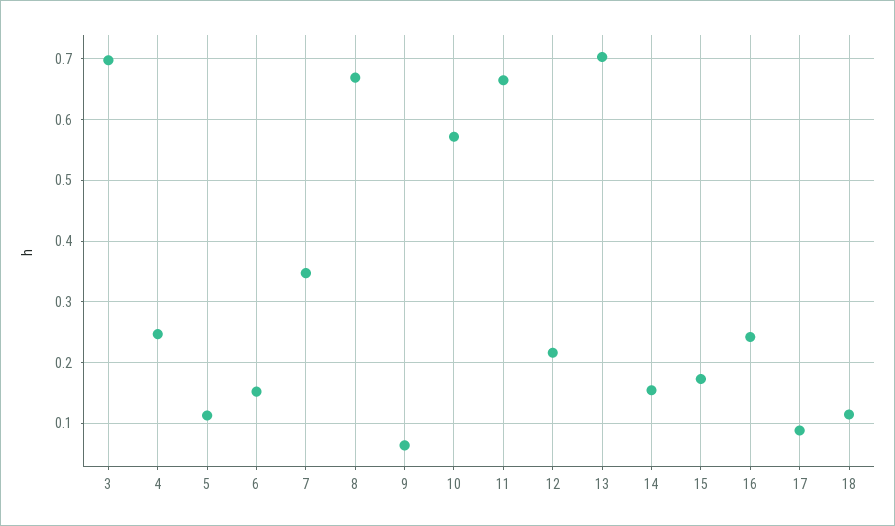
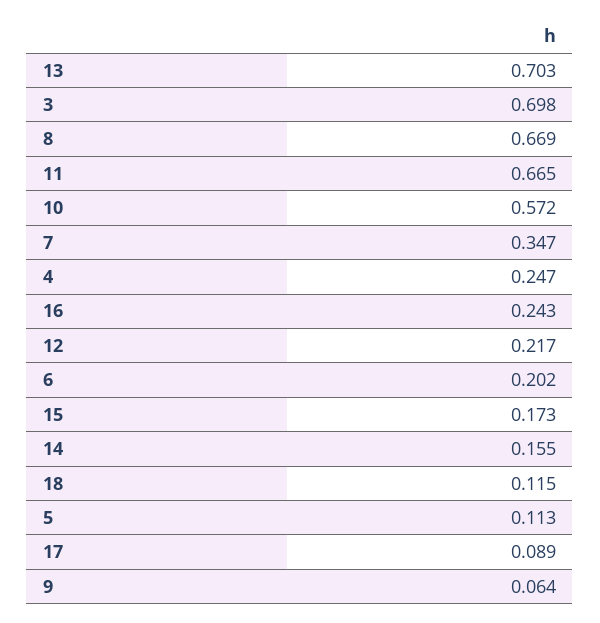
  {
    "3": 0.698,
    "4": 0.247,
    "5": 0.113,
-   "6": 0.15,
+   "6": 0.202,
    "7": 0.347,
    "8": 0.669,
    "9": 0.064,
    "10": 0.572,
    "11": 0.665,
    "12": 0.217,
    "13": 0.703,
    "14": 0.155,
    "15": 0.173,
    "16": 0.243,
    "17": 0.089,
    "18": 0.115
  }

